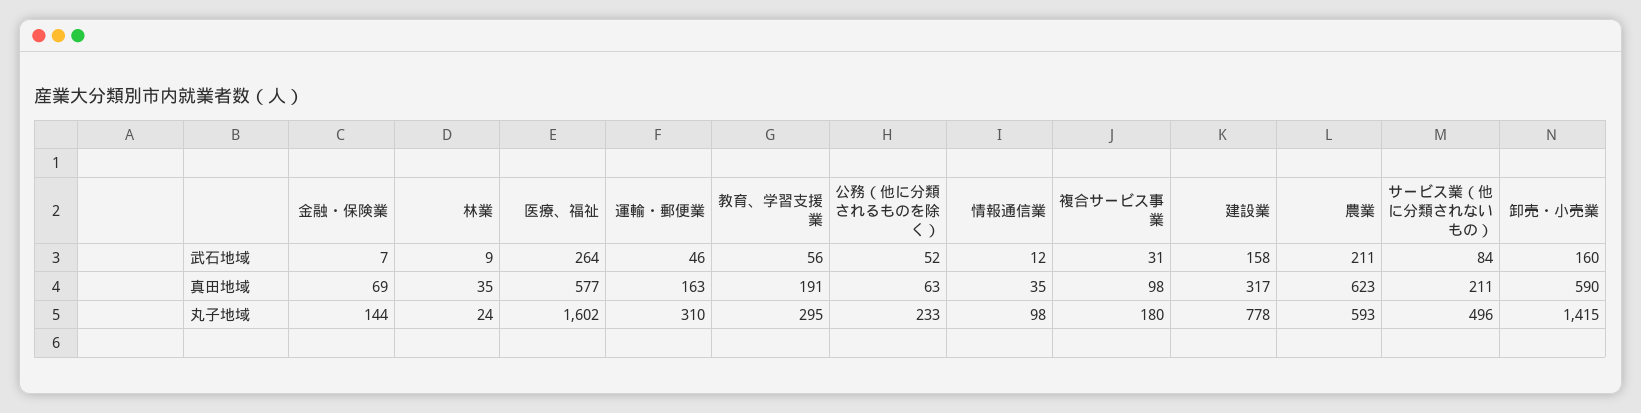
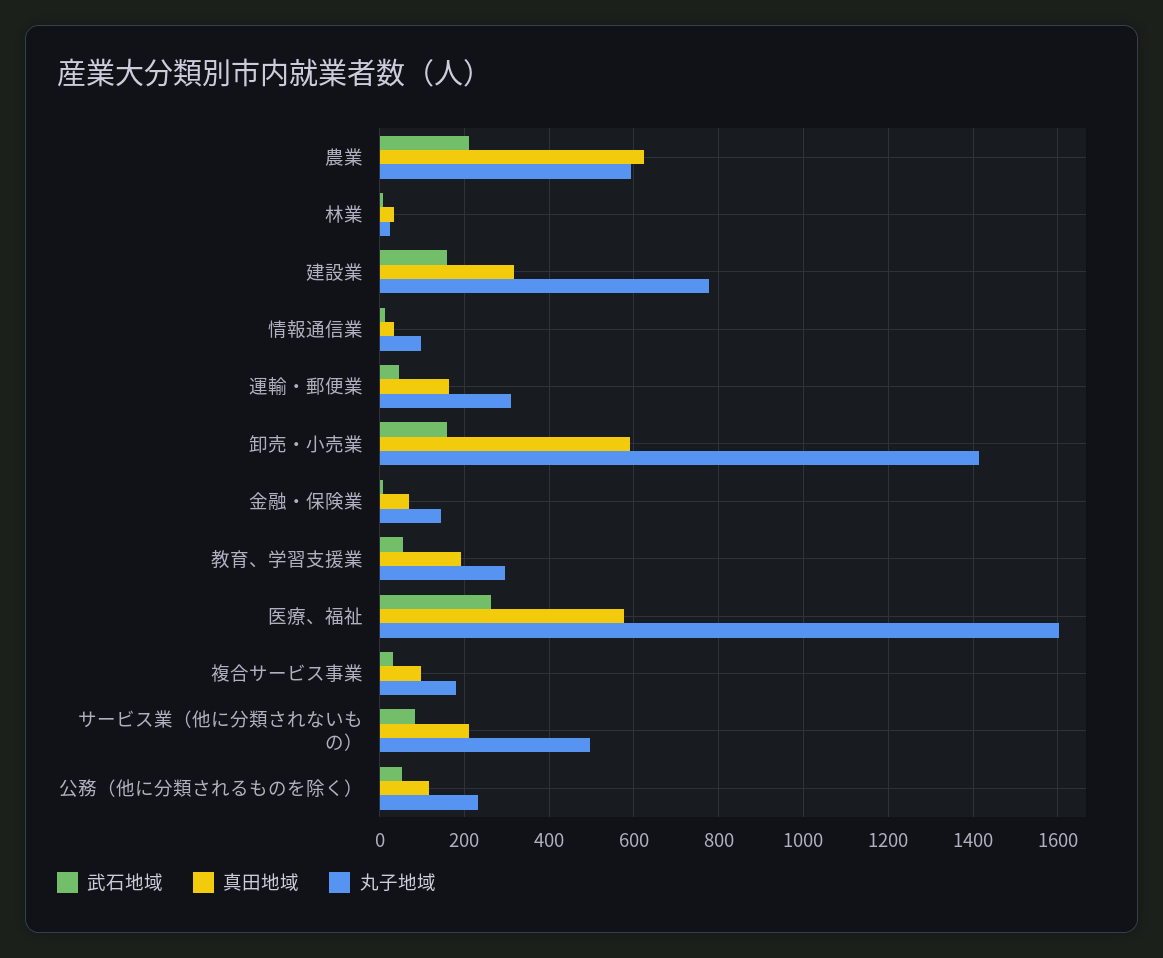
  {
    "武石地域": {
      "金融・保険業": 7,
      "林業": 9,
      "医療、福祉": 264,
      "運輸・郵便業": 46,
      "教育、学習支援業": 56,
      "公務（他に分類されるものを除く）": 52,
      "情報通信業": 12,
      "複合サービス事業": 31,
      "建設業": 158,
      "農業": 211,
      "サービス業（他に分類されないもの）": 84,
      "卸売・小売業": 160
    },
    "真田地域": {
      "金融・保険業": 69,
      "林業": 35,
      "医療、福祉": 577,
      "運輸・郵便業": 163,
      "教育、学習支援業": 191,
-     "公務（他に分類されるものを除く）": 63,
+     "公務（他に分類されるものを除く）": 120,
      "情報通信業": 35,
      "複合サービス事業": 98,
      "建設業": 317,
      "農業": 623,
      "サービス業（他に分類されないもの）": 211,
      "卸売・小売業": 590
    },
    "丸子地域": {
      "金融・保険業": 144,
      "林業": 24,
      "医療、福祉": 1602,
      "運輸・郵便業": 310,
      "教育、学習支援業": 295,
      "公務（他に分類されるものを除く）": 233,
      "情報通信業": 98,
      "複合サービス事業": 180,
      "建設業": 778,
      "農業": 593,
      "サービス業（他に分類されないもの）": 496,
      "卸売・小売業": 1415
    }
  }

